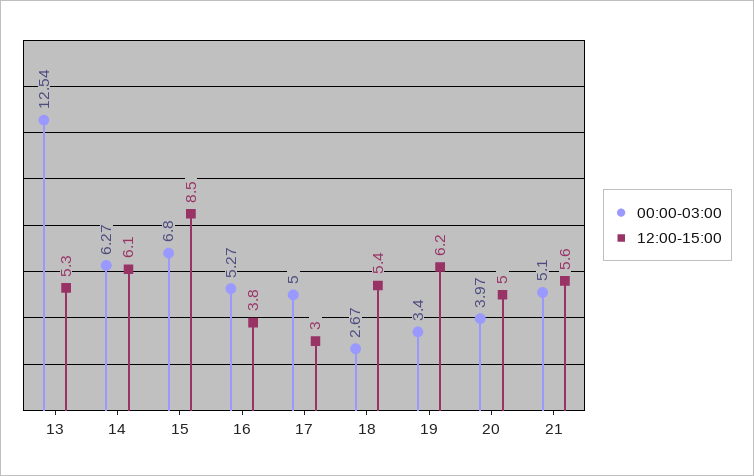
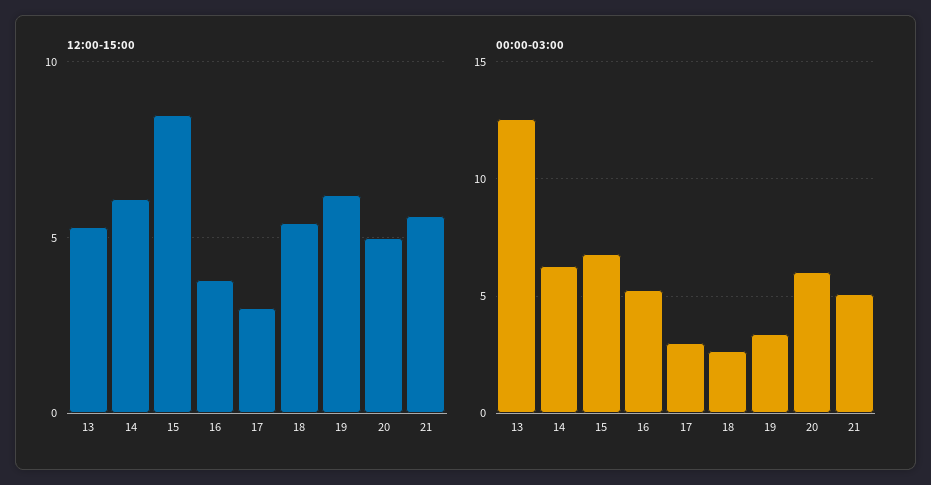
  {
    "00:00-03:00": {
      "13": 12.54,
      "14": 6.27,
      "15": 6.8,
      "16": 5.27,
-     "17": 5,
+     "17": 3,
      "18": 2.67,
      "19": 3.4,
-     "20": 3.97,
+     "20": 6,
      "21": 5.1
    },
    "12:00-15:00": {
      "13": 5.3,
      "14": 6.1,
      "15": 8.5,
      "16": 3.8,
      "17": 3,
      "18": 5.4,
      "19": 6.2,
      "20": 5,
      "21": 5.6
    }
  }

